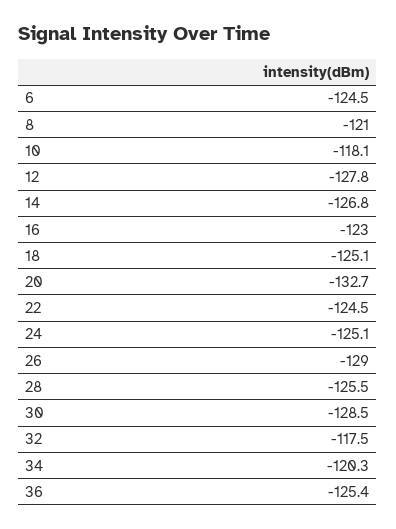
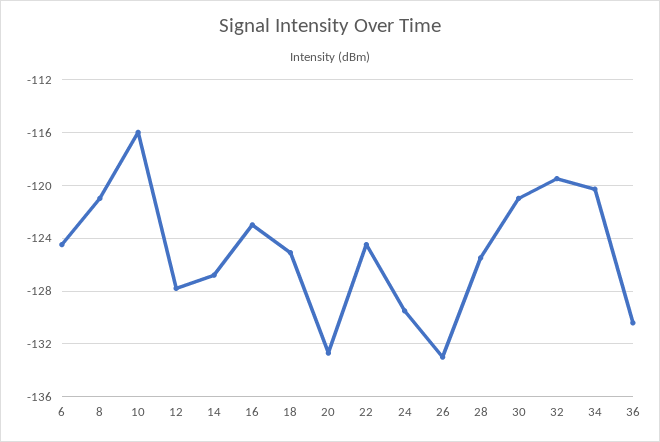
  {
    "6": -124.5,
    "8": -121,
-   "10": -118.1,
+   "10": -116,
    "12": -127.8,
    "14": -126.8,
    "16": -123,
    "18": -125.1,
    "20": -132.7,
    "22": -124.5,
-   "24": -125.1,
+   "24": -129.5,
-   "26": -129,
+   "26": -133,
    "28": -125.5,
-   "30": -128.5,
+   "30": -121,
-   "32": -117.5,
+   "32": -119.5,
    "34": -120.3,
-   "36": -125.4
+   "36": -130.5
  }

